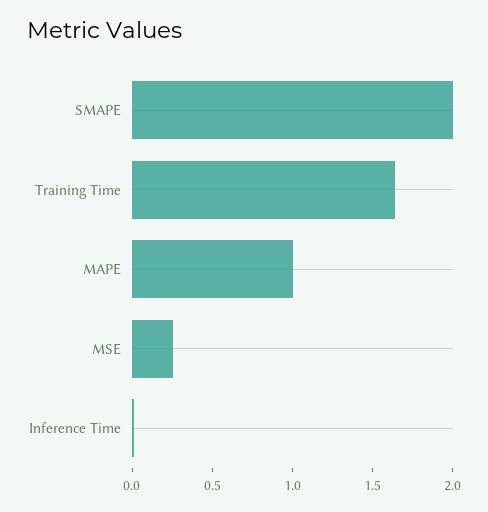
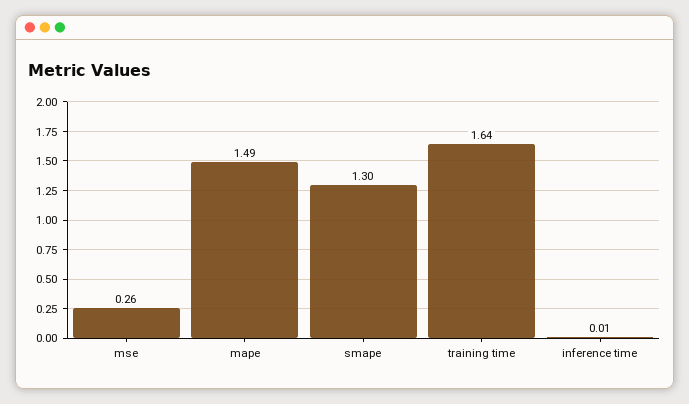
  {
-   "SMAPE": 2,
+   "SMAPE": 1.3,
    "Training Time": 1.64,
-   "MAPE": 1,
+   "MAPE": 1.49,
    "MSE": 0.26,
    "Inference Time": 0.01
  }

